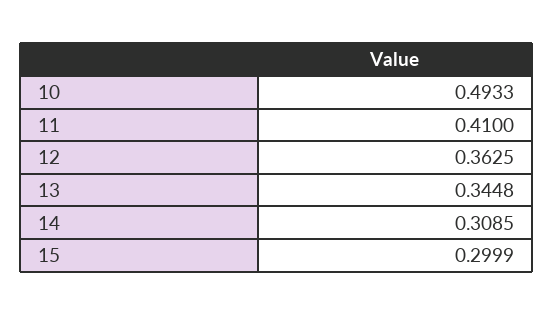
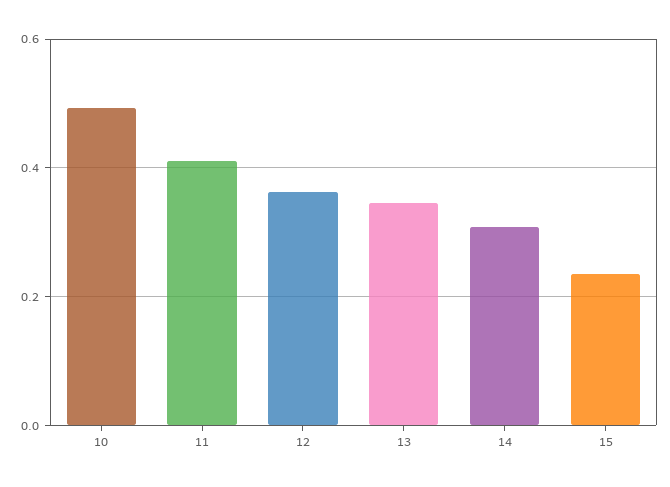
  {
    "10": 0.4933,
    "11": 0.41,
    "12": 0.3625,
    "13": 0.3448,
    "14": 0.3085,
-   "15": 0.2999
+   "15": 0.24
  }

